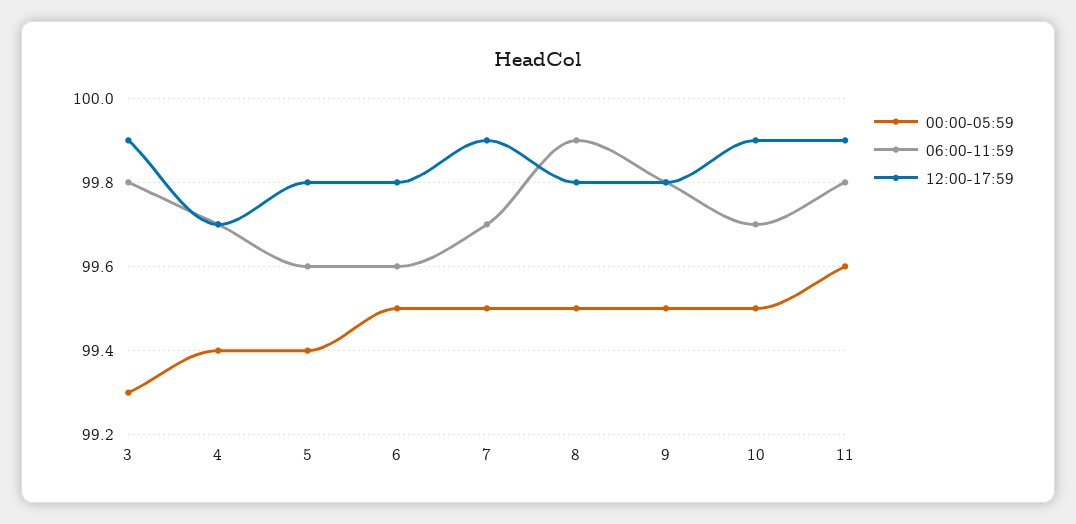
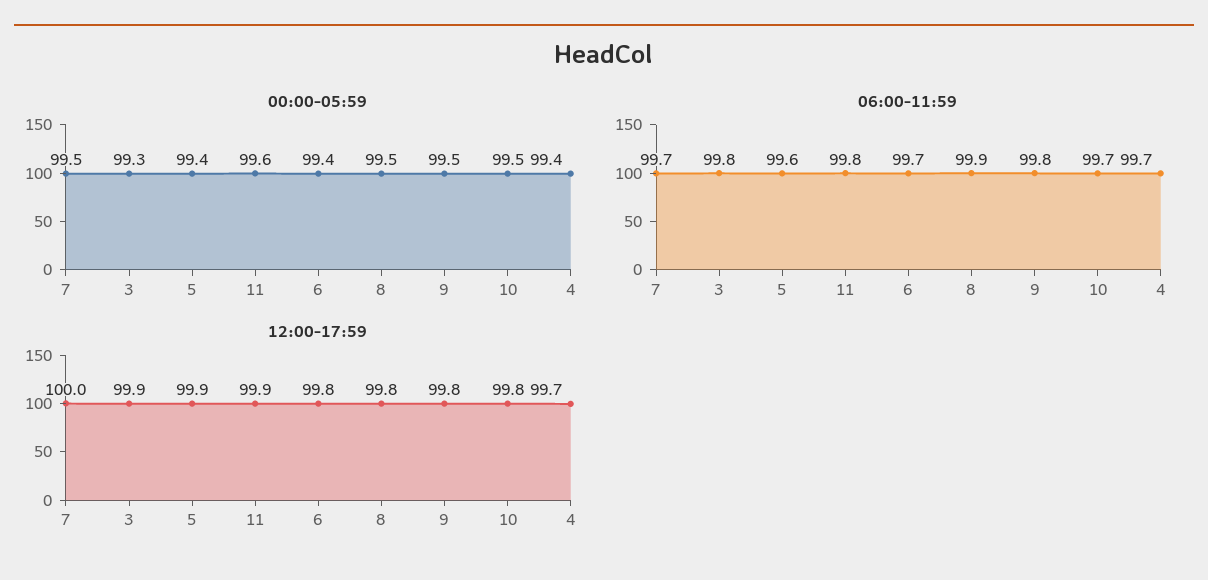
  {
    "00:00-05:59": {
      "3": 99.3,
      "4": 99.4,
      "5": 99.4,
-     "6": 99.5,
+     "6": 99.4,
      "7": 99.5,
      "8": 99.5,
      "9": 99.5,
      "10": 99.5,
      "11": 99.6
    },
    "06:00-11:59": {
      "3": 99.8,
      "4": 99.7,
      "5": 99.6,
-     "6": 99.6,
+     "6": 99.7,
      "7": 99.7,
      "8": 99.9,
      "9": 99.8,
      "10": 99.7,
      "11": 99.8
    },
    "12:00-17:59": {
      "3": 99.9,
      "4": 99.7,
-     "5": 99.8,
+     "5": 99.9,
      "6": 99.8,
-     "7": 99.9,
+     "7": 100,
      "8": 99.8,
      "9": 99.8,
-     "10": 99.9,
+     "10": 99.8,
      "11": 99.9
    }
  }

